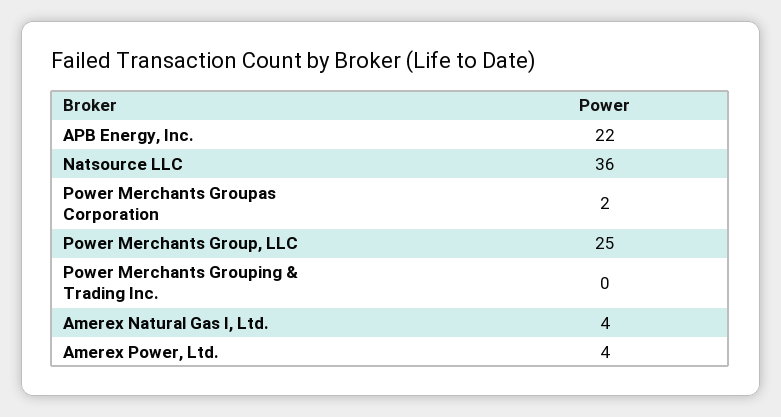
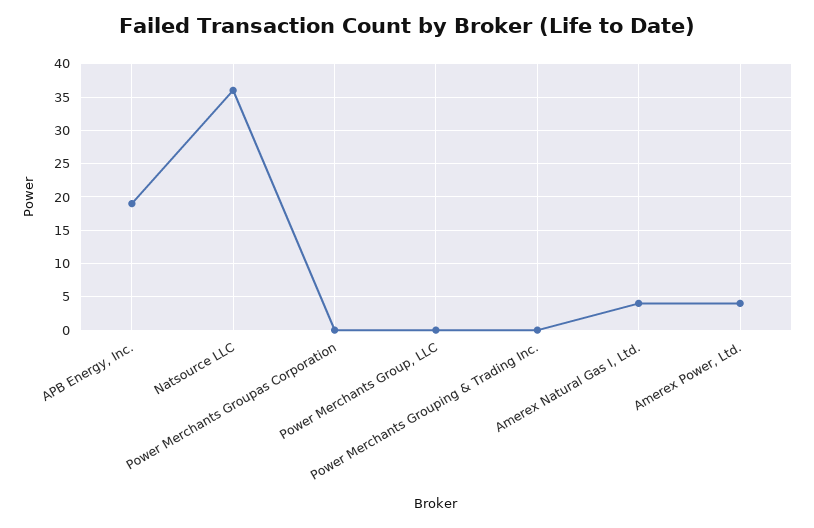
  {
-   "APB Energy, Inc.": 22,
+   "APB Energy, Inc.": 19,
    "Natsource LLC": 36,
-   "Power Merchants Groupas Corporation": 2,
+   "Power Merchants Groupas Corporation": 0,
-   "Power Merchants Group, LLC": 25,
+   "Power Merchants Group, LLC": 0,
    "Power Merchants Grouping & Trading Inc.": 0,
    "Amerex Natural Gas I, Ltd.": 4,
    "Amerex Power, Ltd.": 4
  }

